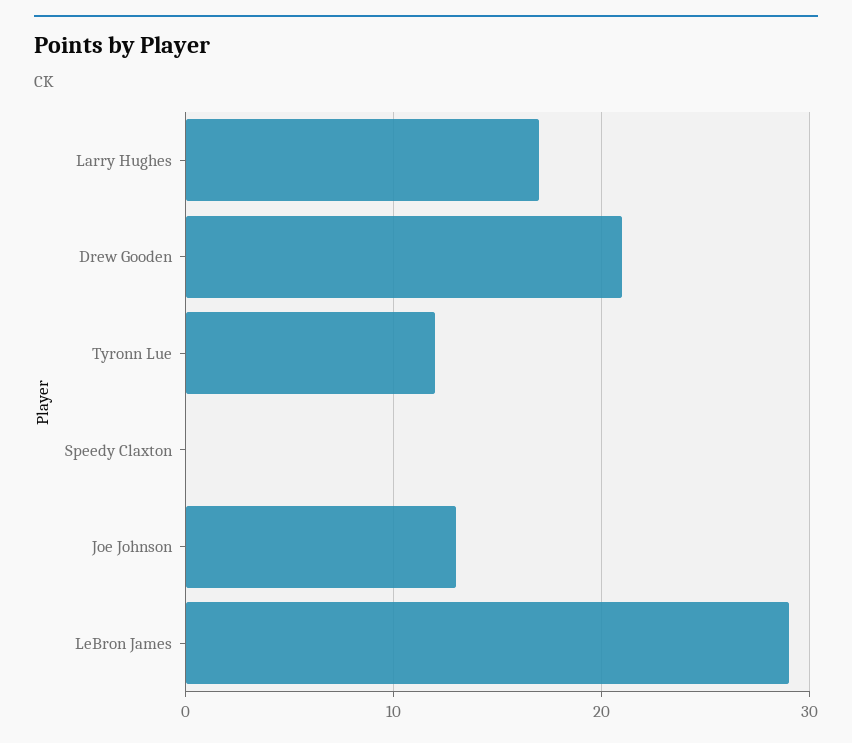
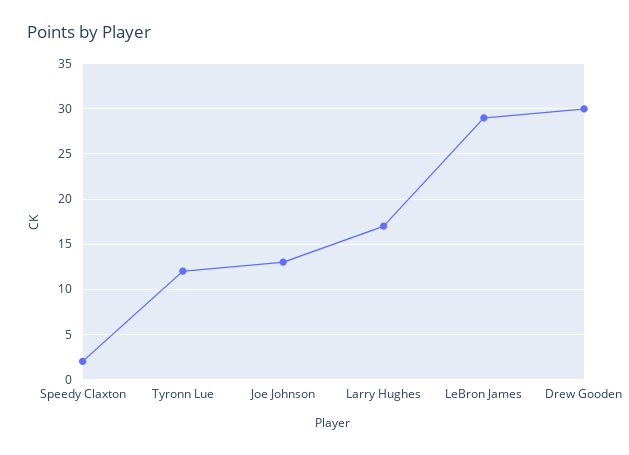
  {
    "Larry Hughes": 17,
-   "Drew Gooden": 21,
+   "Drew Gooden": 30,
    "Tyronn Lue": 12,
-   "Speedy Claxton": 0,
+   "Speedy Claxton": 2,
    "Joe Johnson": 13,
    "LeBron James": 29
  }

